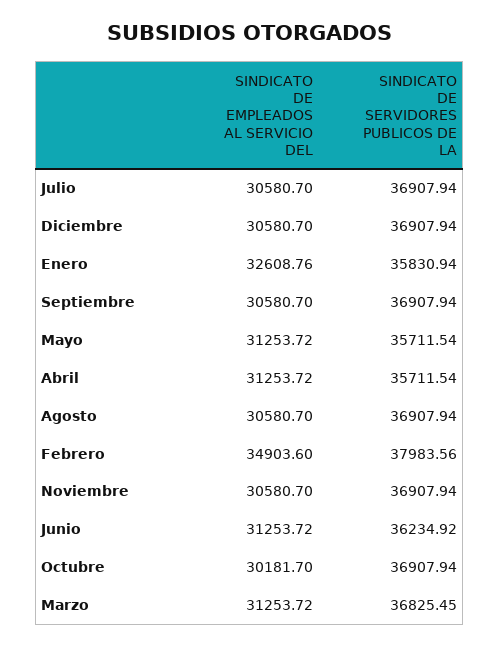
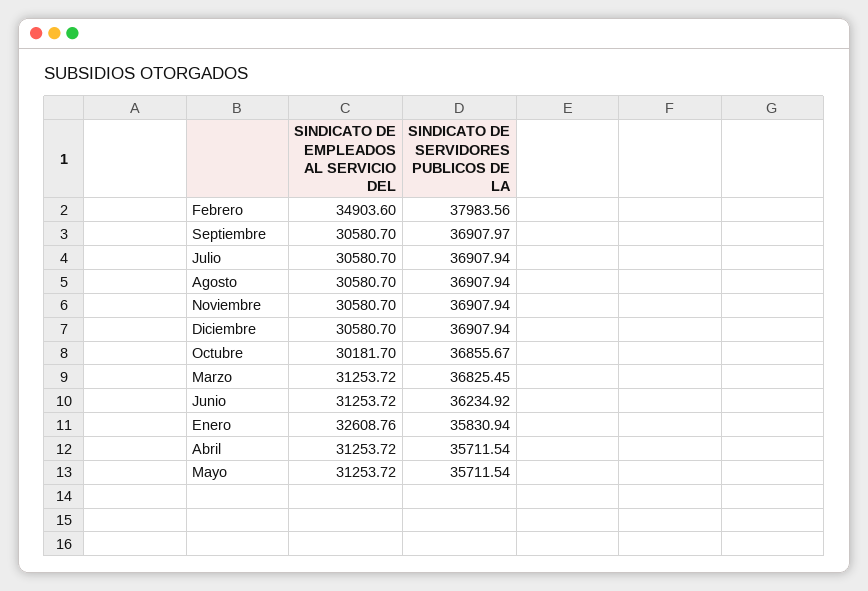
  {
    "SINDICATO DE EMPLEADOS AL SERVICIO DEL": {
      "Julio": 30580.7,
      "Diciembre": 30580.7,
      "Enero": 32608.76,
      "Septiembre": 30580.7,
      "Mayo": 31253.72,
      "Abril": 31253.72,
      "Agosto": 30580.7,
      "Febrero": 34903.6,
      "Noviembre": 30580.7,
      "Junio": 31253.72,
      "Octubre": 30181.7,
      "Marzo": 31253.72
    },
    "SINDICATO DE SERVIDORES PUBLICOS DE LA": {
      "Julio": 36907.94,
      "Diciembre": 36907.94,
      "Enero": 35830.94,
-     "Septiembre": 36907.94,
+     "Septiembre": 36907.97,
      "Mayo": 35711.54,
      "Abril": 35711.54,
      "Agosto": 36907.94,
      "Febrero": 37983.56,
      "Noviembre": 36907.94,
      "Junio": 36234.92,
-     "Octubre": 36907.94,
+     "Octubre": 36855.67,
      "Marzo": 36825.45
    }
  }

